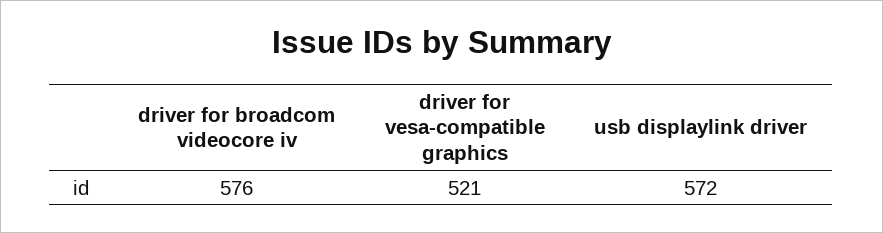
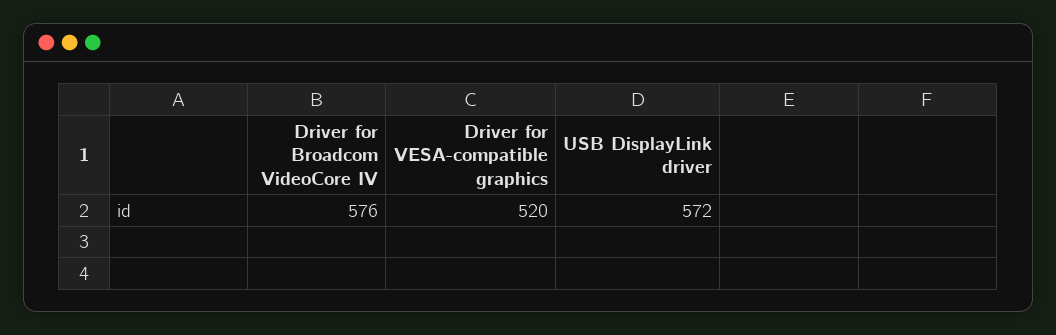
  {
    "driver for broadcom videocore iv": 576,
-   "driver for vesa-compatible graphics": 521,
+   "driver for vesa-compatible graphics": 520,
    "usb displaylink driver": 572
  }

